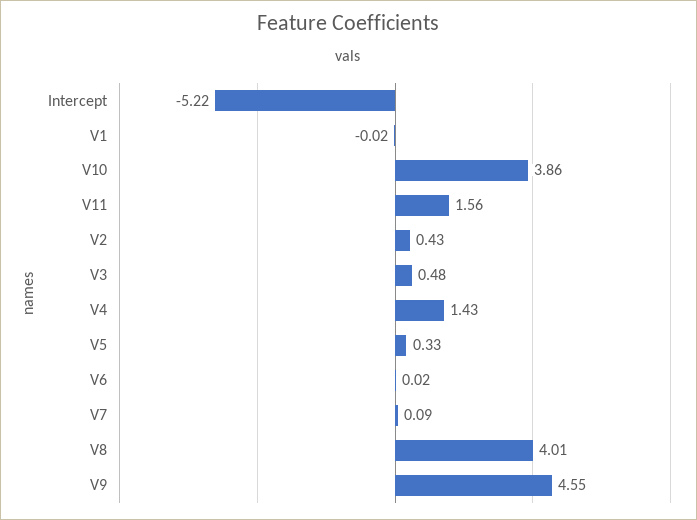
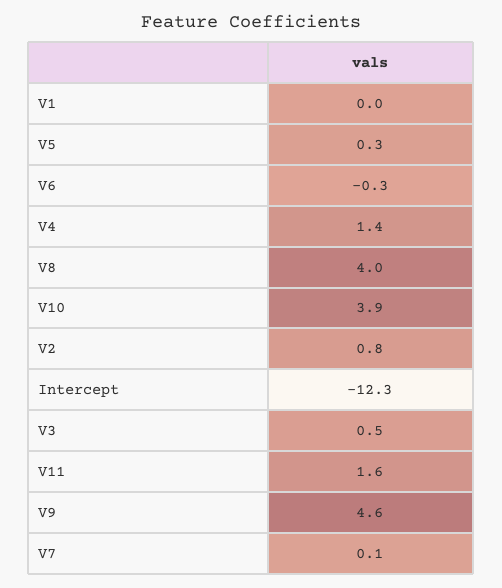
  {
-   "Intercept": -5.22,
+   "Intercept": -12.3,
    "V1": -0.02,
    "V10": 3.86,
    "V11": 1.56,
-   "V2": 0.43,
+   "V2": 0.8,
    "V3": 0.48,
    "V4": 1.43,
    "V5": 0.33,
-   "V6": 0.02,
+   "V6": -0.3,
    "V7": 0.09,
    "V8": 4.01,
    "V9": 4.55
  }

